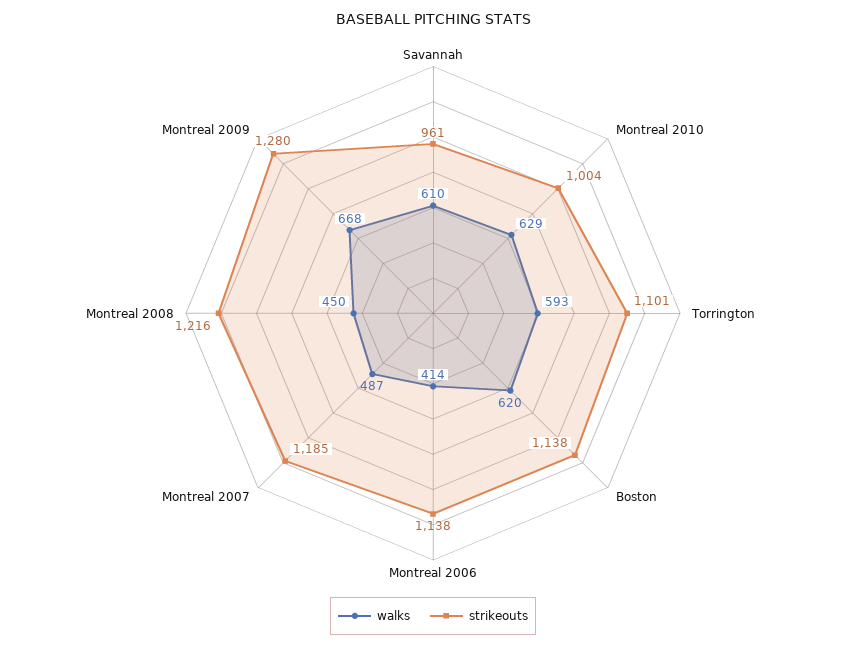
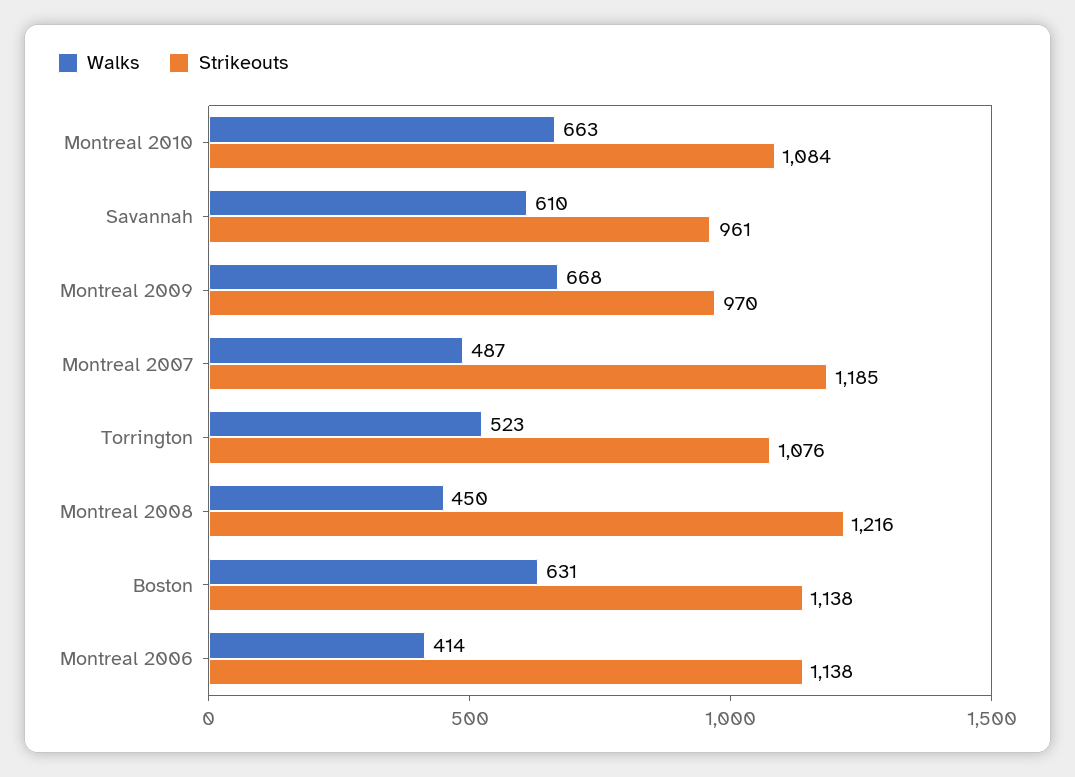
  {
    "walks": {
      "Savannah": 610,
-     "Montreal 2010": 629,
+     "Montreal 2010": 663,
-     "Torrington": 593,
+     "Torrington": 523,
-     "Boston": 620,
+     "Boston": 631,
      "Montreal 2006": 414,
      "Montreal 2007": 487,
      "Montreal 2008": 450,
      "Montreal 2009": 668
    },
    "strikeouts": {
      "Savannah": 961,
-     "Montreal 2010": 1004,
+     "Montreal 2010": 1084,
-     "Torrington": 1101,
+     "Torrington": 1076,
      "Boston": 1138,
      "Montreal 2006": 1138,
      "Montreal 2007": 1185,
      "Montreal 2008": 1216,
-     "Montreal 2009": 1280
+     "Montreal 2009": 970
    }
  }

